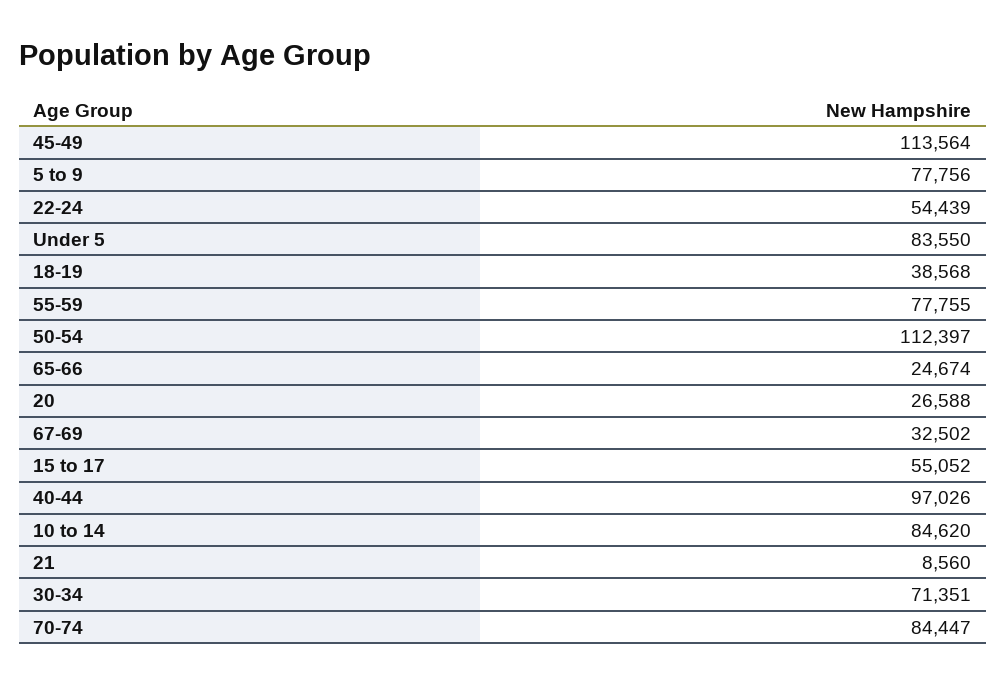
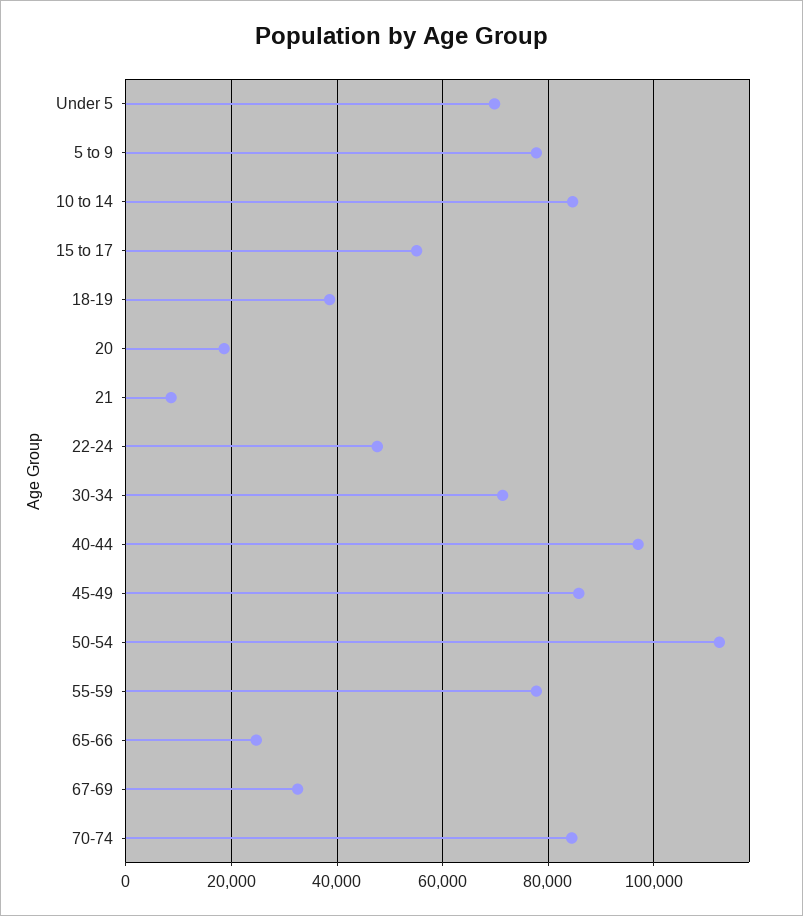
  {
-   "45-49": 113564,
+   "45-49": 86000,
    "5 to 9": 77756,
-   "22-24": 54439,
+   "22-24": 48000,
-   "Under 5": 83550,
+   "Under 5": 70000,
    "18-19": 38568,
    "55-59": 77755,
    "50-54": 112397,
    "65-66": 24674,
-   "20": 26588,
+   "20": 18000,
    "67-69": 32502,
    "15 to 17": 55052,
    "40-44": 97026,
    "10 to 14": 84620,
    "21": 8560,
    "30-34": 71351,
    "70-74": 84447
  }

